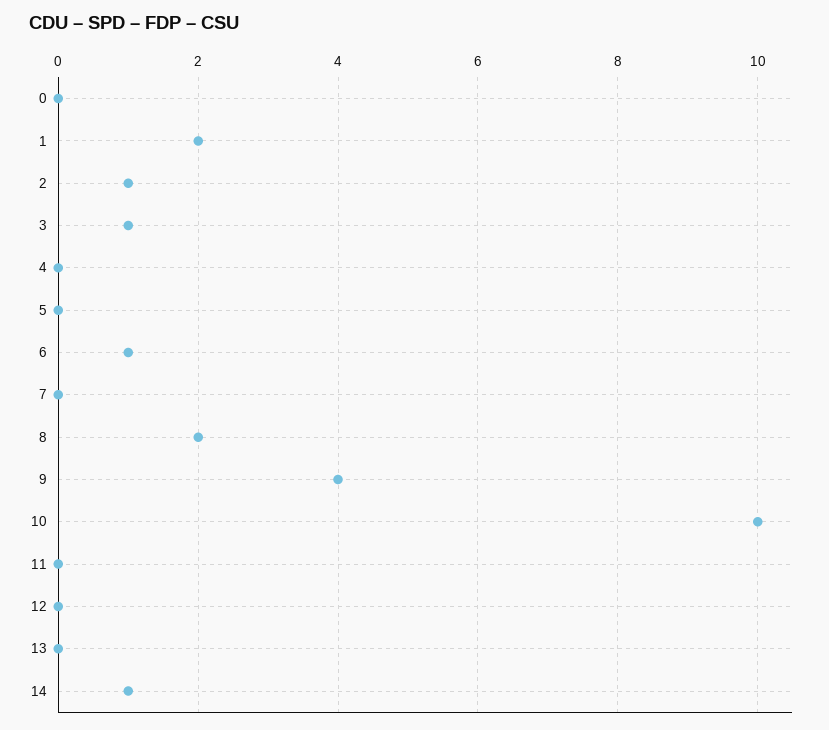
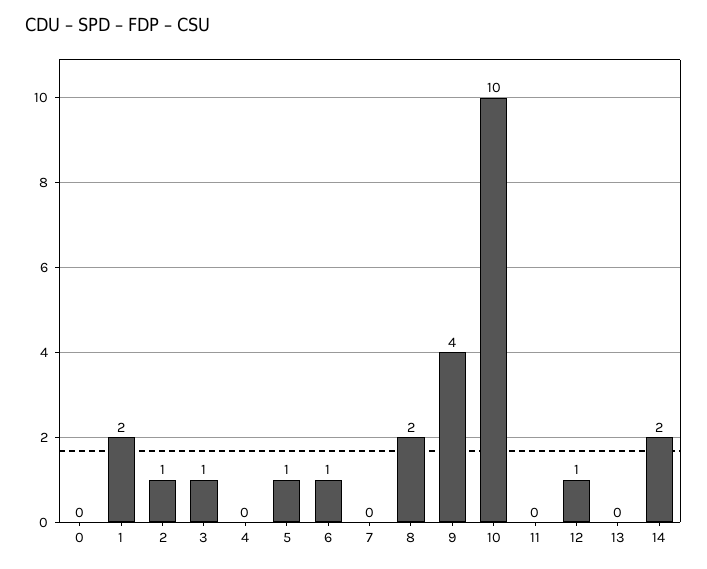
  {
    "0": 0,
    "1": 2,
    "2": 1,
    "3": 1,
    "4": 0,
-   "5": 0,
+   "5": 1,
    "6": 1,
    "7": 0,
    "8": 2,
    "9": 4,
    "10": 10,
    "11": 0,
-   "12": 0,
+   "12": 1,
    "13": 0,
-   "14": 1
+   "14": 2
  }

